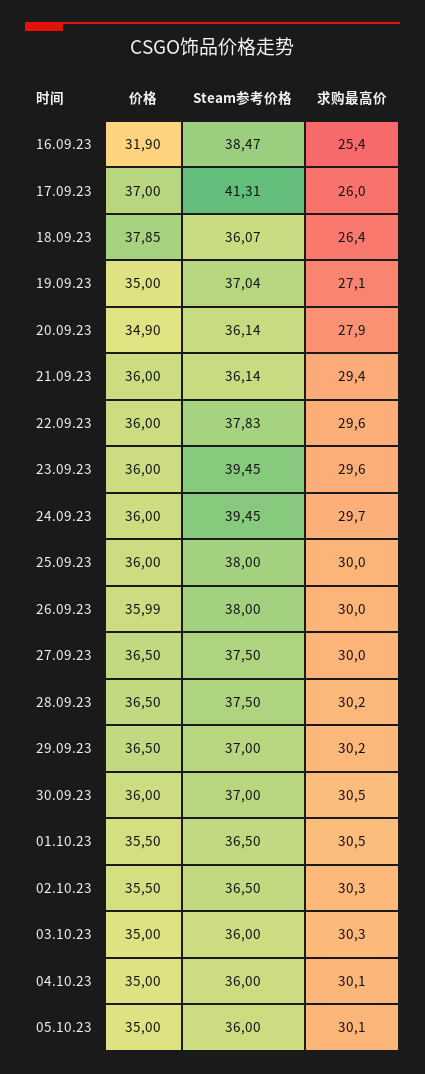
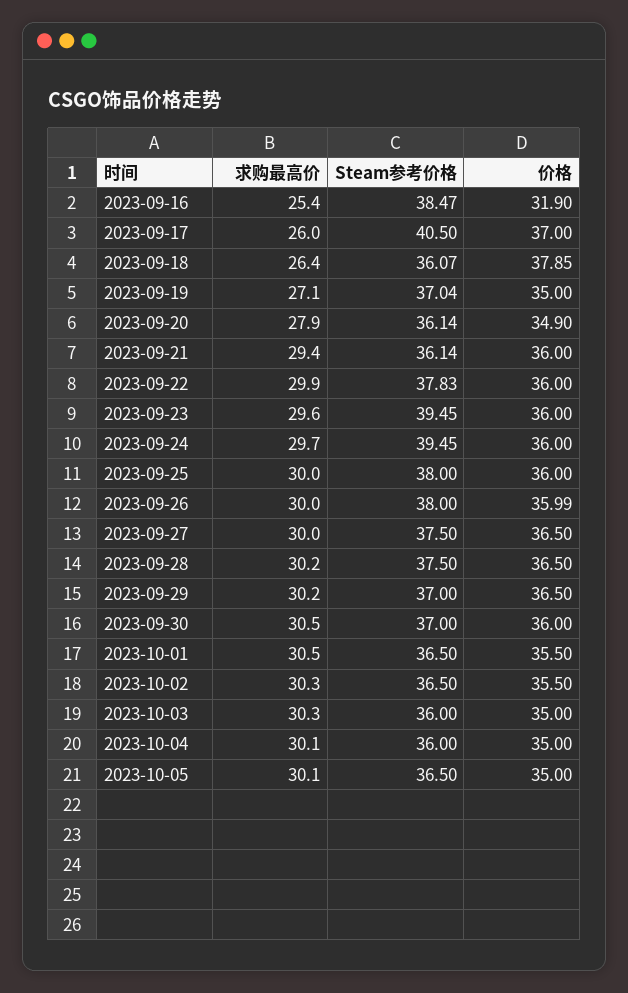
  {
    "价格": {
      "16.09.23": 31.9,
      "17.09.23": 37,
      "18.09.23": 37.85,
      "19.09.23": 35,
      "20.09.23": 34.9,
      "21.09.23": 36,
      "22.09.23": 36,
      "23.09.23": 36,
      "24.09.23": 36,
      "25.09.23": 36,
      "26.09.23": 35.99,
      "27.09.23": 36.5,
      "28.09.23": 36.5,
      "29.09.23": 36.5,
      "30.09.23": 36,
      "01.10.23": 35.5,
      "02.10.23": 35.5,
      "03.10.23": 35,
      "04.10.23": 35,
      "05.10.23": 35
    },
    "Steam参考价格": {
      "16.09.23": 38.47,
-     "17.09.23": 41.31,
+     "17.09.23": 40.5,
      "18.09.23": 36.07,
      "19.09.23": 37.04,
      "20.09.23": 36.14,
      "21.09.23": 36.14,
      "22.09.23": 37.83,
      "23.09.23": 39.45,
      "24.09.23": 39.45,
      "25.09.23": 38,
      "26.09.23": 38,
      "27.09.23": 37.5,
      "28.09.23": 37.5,
      "29.09.23": 37,
      "30.09.23": 37,
      "01.10.23": 36.5,
      "02.10.23": 36.5,
      "03.10.23": 36,
      "04.10.23": 36,
-     "05.10.23": 36
+     "05.10.23": 36.5
    },
    "求购最高价": {
      "16.09.23": 25.4,
      "17.09.23": 26,
      "18.09.23": 26.4,
      "19.09.23": 27.1,
      "20.09.23": 27.9,
      "21.09.23": 29.4,
-     "22.09.23": 29.6,
+     "22.09.23": 29.9,
      "23.09.23": 29.6,
      "24.09.23": 29.7,
      "25.09.23": 30,
      "26.09.23": 30,
      "27.09.23": 30,
      "28.09.23": 30.2,
      "29.09.23": 30.2,
      "30.09.23": 30.5,
      "01.10.23": 30.5,
      "02.10.23": 30.3,
      "03.10.23": 30.3,
      "04.10.23": 30.1,
      "05.10.23": 30.1
    }
  }

